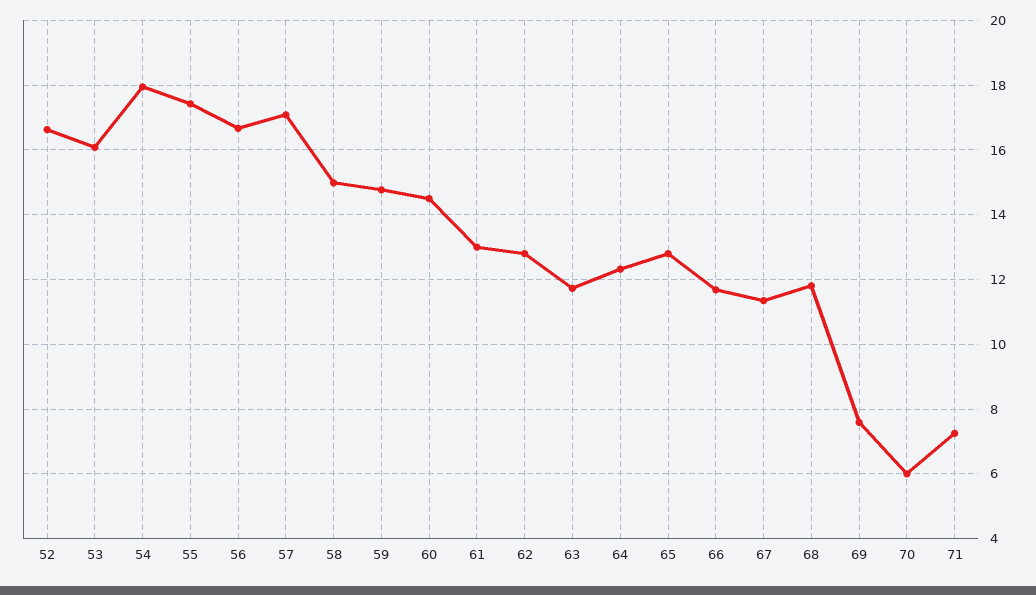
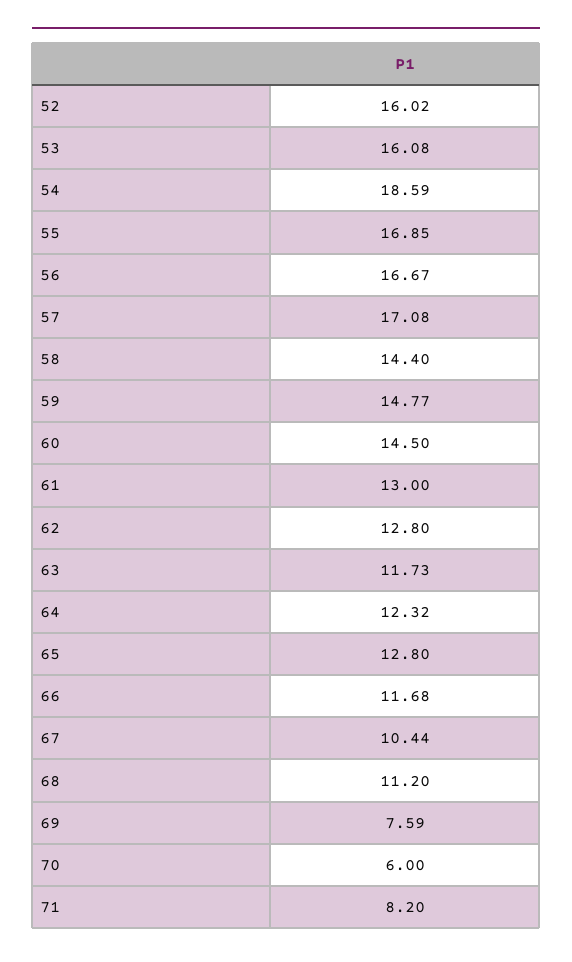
  {
-   "52": 16.6,
+   "52": 16.02,
    "53": 16.08,
-   "54": 18,
+   "54": 18.59,
-   "55": 17.4,
+   "55": 16.85,
    "56": 16.67,
    "57": 17.08,
-   "58": 15,
+   "58": 14.4,
    "59": 14.77,
    "60": 14.5,
    "61": 13,
    "62": 12.8,
    "63": 11.73,
    "64": 12.32,
    "65": 12.8,
    "66": 11.68,
-   "67": 11.4,
+   "67": 10.44,
-   "68": 11.8,
+   "68": 11.2,
    "69": 7.59,
    "70": 6,
-   "71": 7.2
+   "71": 8.2
  }

